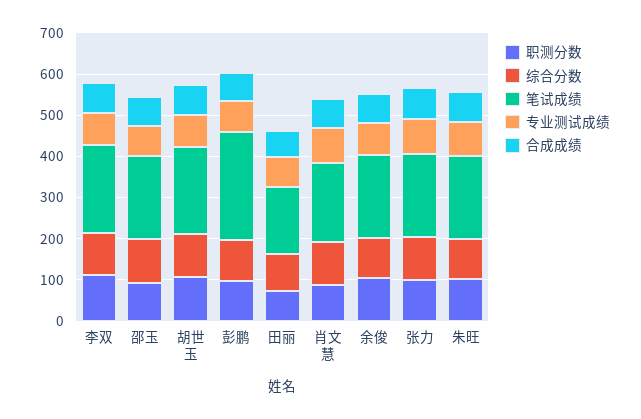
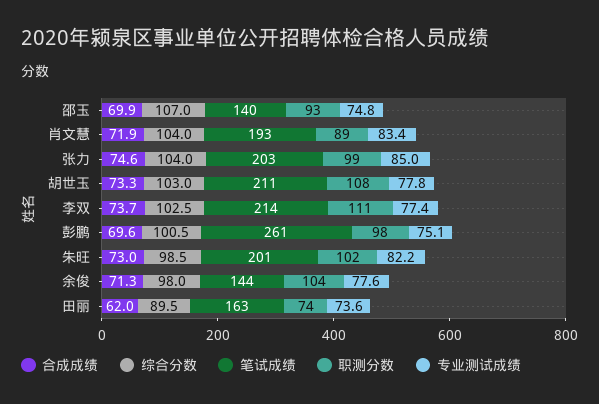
  {
    "职测分数": {
      "李双": 111,
      "邵玉": 93,
      "胡世玉": 108,
      "彭鹏": 98,
      "田丽": 74,
      "肖文慧": 89,
      "余俊": 104,
      "张力": 99,
      "朱旺": 102
    },
    "综合分数": {
      "李双": 102.5,
      "邵玉": 107,
      "胡世玉": 103,
      "彭鹏": 100.5,
      "田丽": 89.5,
      "肖文慧": 104,
      "余俊": 98,
      "张力": 104,
      "朱旺": 98.5
    },
    "笔试成绩": {
      "李双": 214,
-     "邵玉": 200,
+     "邵玉": 140,
      "胡世玉": 211,
      "彭鹏": 261,
      "田丽": 163,
      "肖文慧": 193,
-     "余俊": 200,
+     "余俊": 144,
      "张力": 203,
      "朱旺": 201
    },
    "专业测试成绩": {
      "李双": 77.4,
      "邵玉": 74.8,
      "胡世玉": 77.8,
      "彭鹏": 75.1,
      "田丽": 73.6,
      "肖文慧": 83.4,
      "余俊": 77.6,
      "张力": 85,
      "朱旺": 82.2
    },
    "合成成绩": {
      "李双": 73.7,
      "邵玉": 69.9,
      "胡世玉": 73.3,
      "彭鹏": 69.6,
      "田丽": 62,
      "肖文慧": 71.9,
      "余俊": 71.3,
      "张力": 74.6,
      "朱旺": 73
    }
  }

